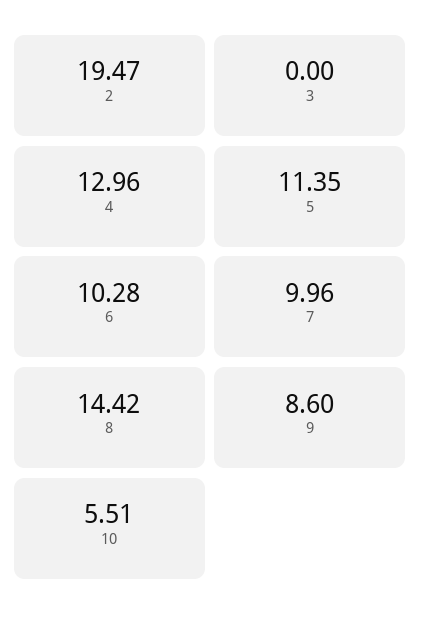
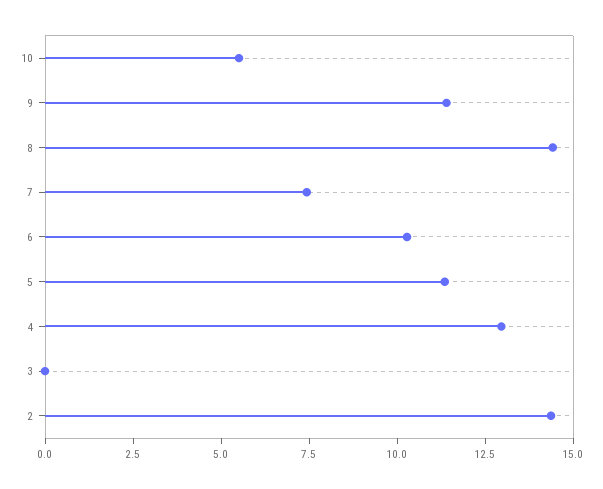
  {
-   "2": 19.47,
+   "2": 14.5,
    "3": 0,
    "4": 12.96,
    "5": 11.35,
    "6": 10.28,
-   "7": 9.96,
+   "7": 7.5,
    "8": 14.42,
-   "9": 8.6,
+   "9": 11.5,
    "10": 5.51
  }

